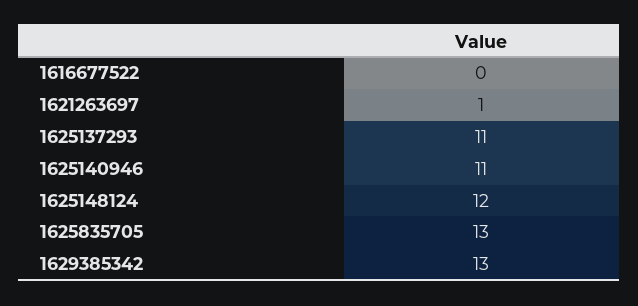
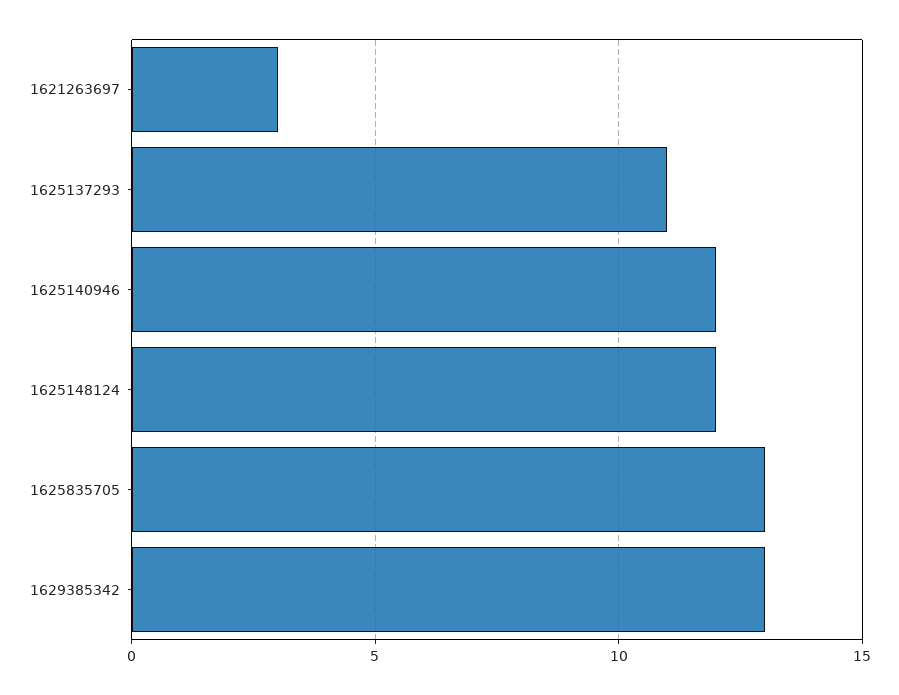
  {
-   "1616677522": 0,
-   "1621263697": 1,
+   "1621263697": 3,
    "1625137293": 11,
-   "1625140946": 11,
+   "1625140946": 12,
    "1625148124": 12,
    "1625835705": 13,
    "1629385342": 13
  }

